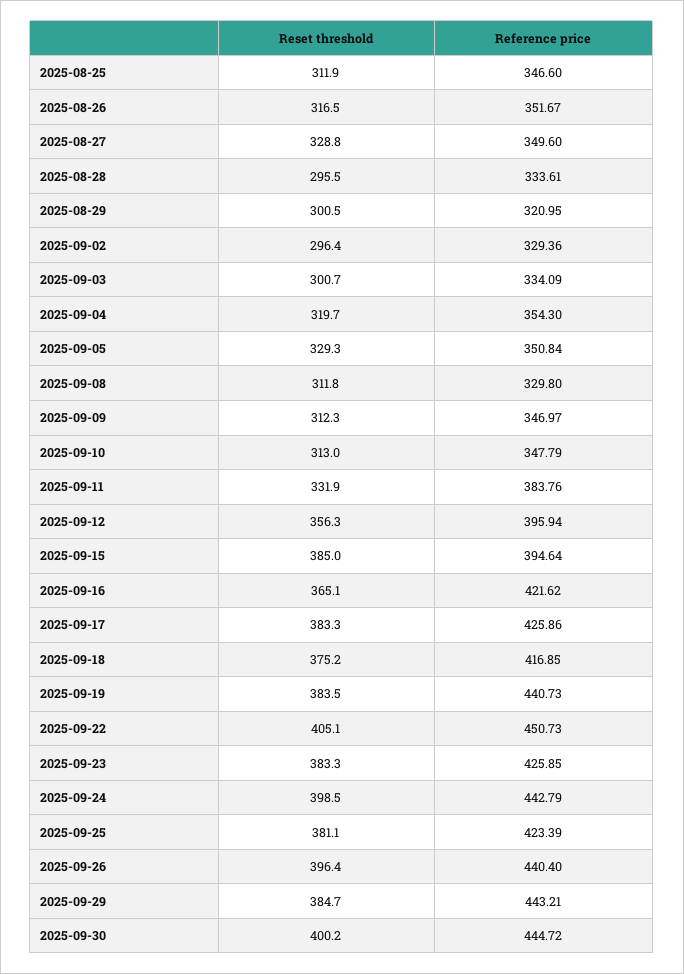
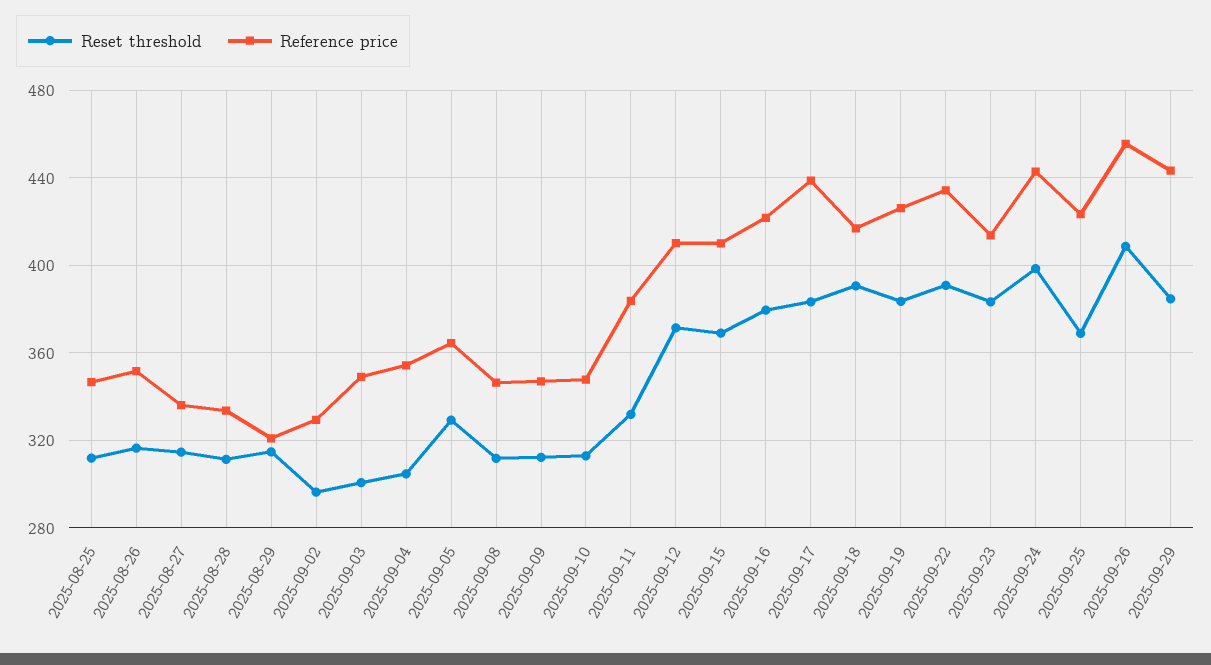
  {
    "Reset threshold": {
      "2025-08-25": 311.9,
      "2025-08-26": 316.5,
-     "2025-08-27": 328.8,
+     "2025-08-27": 315,
-     "2025-08-28": 295.5,
+     "2025-08-28": 310,
-     "2025-08-29": 300.5,
+     "2025-08-29": 315,
      "2025-09-02": 296.4,
      "2025-09-03": 300.7,
-     "2025-09-04": 319.7,
+     "2025-09-04": 305,
      "2025-09-05": 329.3,
      "2025-09-08": 311.8,
      "2025-09-09": 312.3,
      "2025-09-10": 313,
      "2025-09-11": 331.9,
-     "2025-09-12": 356.3,
+     "2025-09-12": 370,
-     "2025-09-15": 385,
+     "2025-09-15": 370,
-     "2025-09-16": 365.1,
+     "2025-09-16": 380,
      "2025-09-17": 383.3,
-     "2025-09-18": 375.2,
+     "2025-09-18": 390,
      "2025-09-19": 383.5,
-     "2025-09-22": 405.1,
+     "2025-09-22": 390,
      "2025-09-23": 383.3,
      "2025-09-24": 398.5,
-     "2025-09-25": 381.1,
+     "2025-09-25": 370,
-     "2025-09-26": 396.4,
+     "2025-09-26": 410,
-     "2025-09-29": 384.7,
+     "2025-09-29": 384.7
-     "2025-09-30": 400.2
    },
    "Reference price": {
      "2025-08-25": 346.6,
      "2025-08-26": 351.67,
-     "2025-08-27": 349.6,
+     "2025-08-27": 335,
      "2025-08-28": 333.61,
      "2025-08-29": 320.95,
      "2025-09-02": 329.36,
-     "2025-09-03": 334.09,
+     "2025-09-03": 350,
      "2025-09-04": 354.3,
-     "2025-09-05": 350.84,
+     "2025-09-05": 365,
-     "2025-09-08": 329.8,
+     "2025-09-08": 345,
      "2025-09-09": 346.97,
      "2025-09-10": 347.79,
      "2025-09-11": 383.76,
-     "2025-09-12": 395.94,
+     "2025-09-12": 410,
-     "2025-09-15": 394.64,
+     "2025-09-15": 410,
      "2025-09-16": 421.62,
-     "2025-09-17": 425.86,
+     "2025-09-17": 440,
      "2025-09-18": 416.85,
-     "2025-09-19": 440.73,
+     "2025-09-19": 425,
-     "2025-09-22": 450.73,
+     "2025-09-22": 435,
-     "2025-09-23": 425.85,
+     "2025-09-23": 415,
      "2025-09-24": 442.79,
      "2025-09-25": 423.39,
-     "2025-09-26": 440.4,
+     "2025-09-26": 455,
-     "2025-09-29": 443.21,
+     "2025-09-29": 443.21
-     "2025-09-30": 444.72
    }
  }

